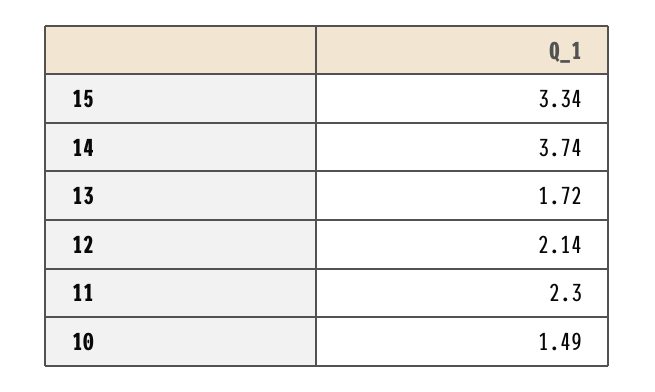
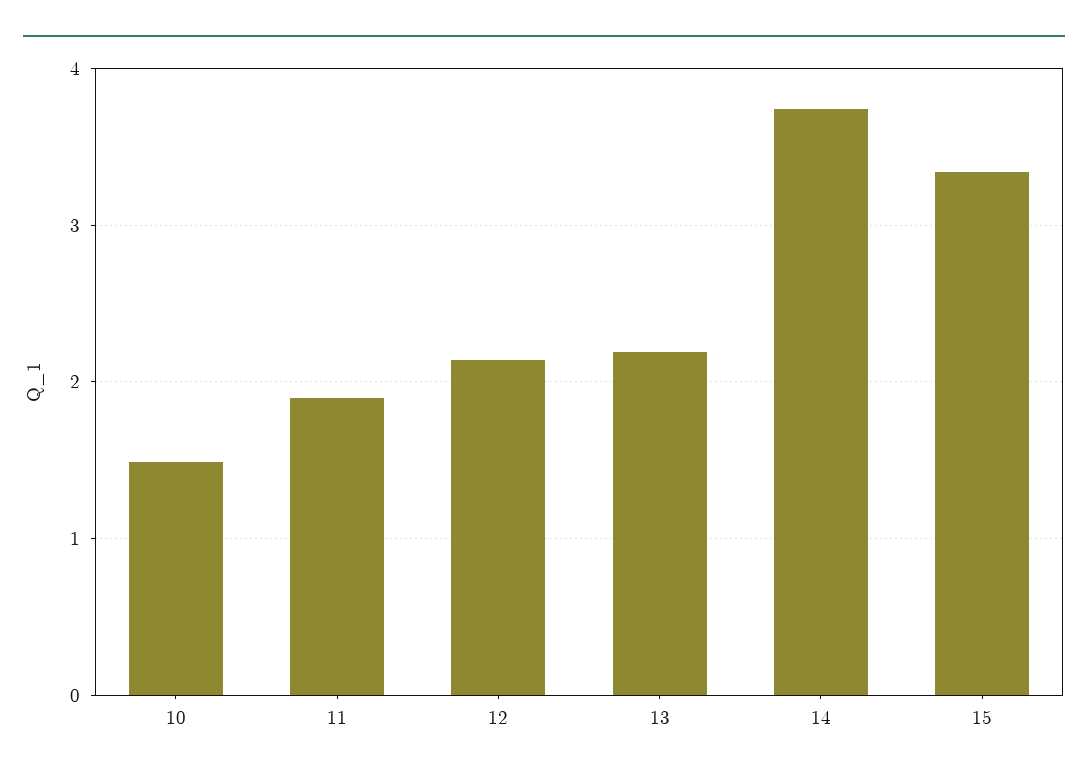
  {
    "15": 3.34,
    "14": 3.74,
-   "13": 1.72,
+   "13": 2.2,
    "12": 2.14,
-   "11": 2.3,
+   "11": 1.9,
    "10": 1.49
  }

